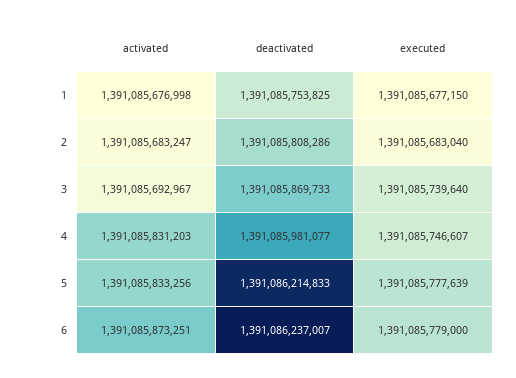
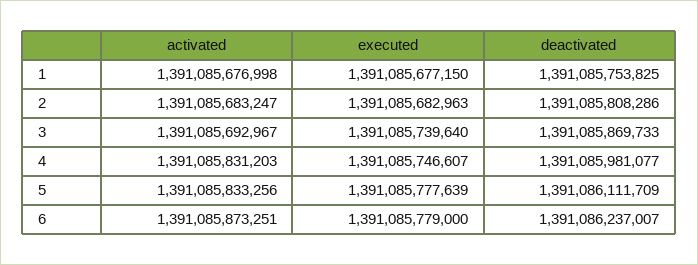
  {
    "activated": {
      "1": 1391085676998,
      "2": 1391085683247,
      "3": 1391085692967,
      "4": 1391085831203,
      "5": 1391085833256,
      "6": 1391085873251
    },
    "deactivated": {
      "1": 1391085753825,
      "2": 1391085808286,
      "3": 1391085869733,
      "4": 1391085981077,
-     "5": 1391086214833,
+     "5": 1391086111709,
      "6": 1391086237007
    },
    "executed": {
      "1": 1391085677150,
-     "2": 1391085683040,
+     "2": 1391085682963,
      "3": 1391085739640,
      "4": 1391085746607,
      "5": 1391085777639,
      "6": 1391085779000
    }
  }

